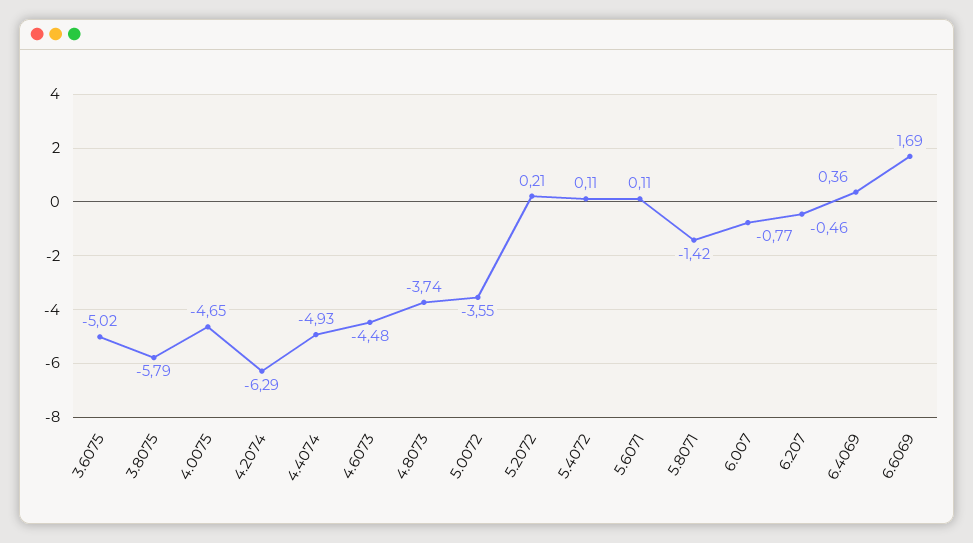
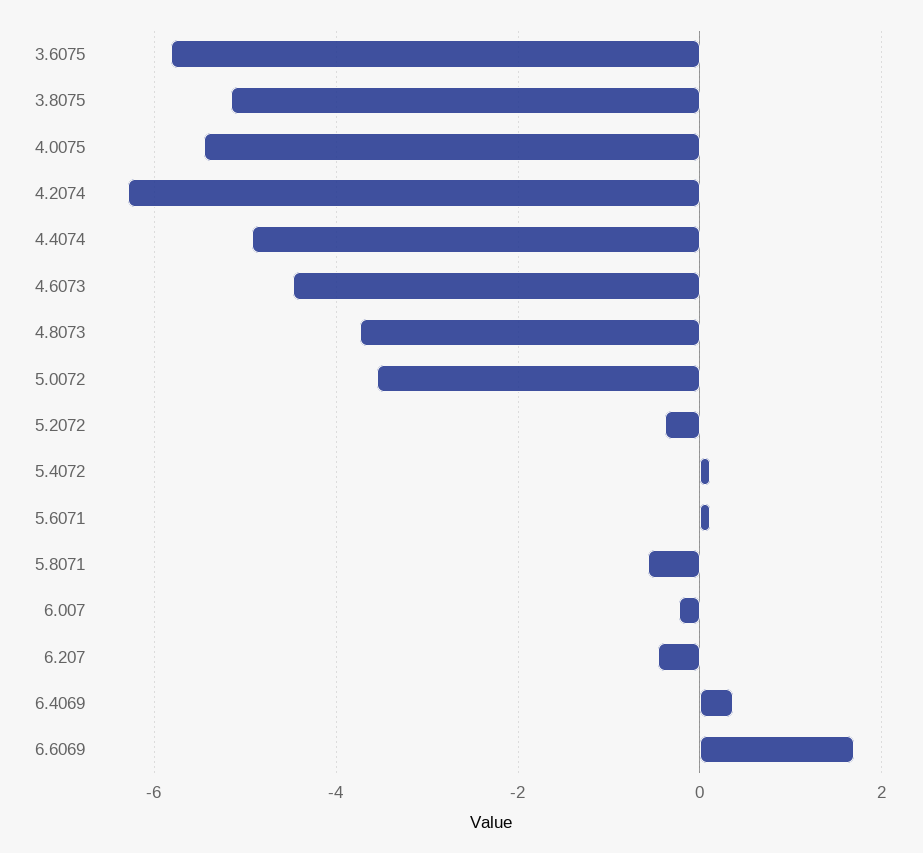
  {
-   "3.6075": -5.02,
+   "3.6075": -5.8,
-   "3.8075": -5.79,
+   "3.8075": -5.2,
-   "4.0075": -4.65,
+   "4.0075": -5.4,
    "4.2074": -6.29,
    "4.4074": -4.93,
    "4.6073": -4.48,
    "4.8073": -3.74,
    "5.0072": -3.55,
-   "5.2072": 0.21,
+   "5.2072": -0.4,
    "5.4072": 0.11,
    "5.6071": 0.11,
-   "5.8071": -1.42,
+   "5.8071": -0.6,
-   "6.007": -0.77,
+   "6.007": -0.2,
    "6.207": -0.46,
    "6.4069": 0.36,
    "6.6069": 1.69
  }

